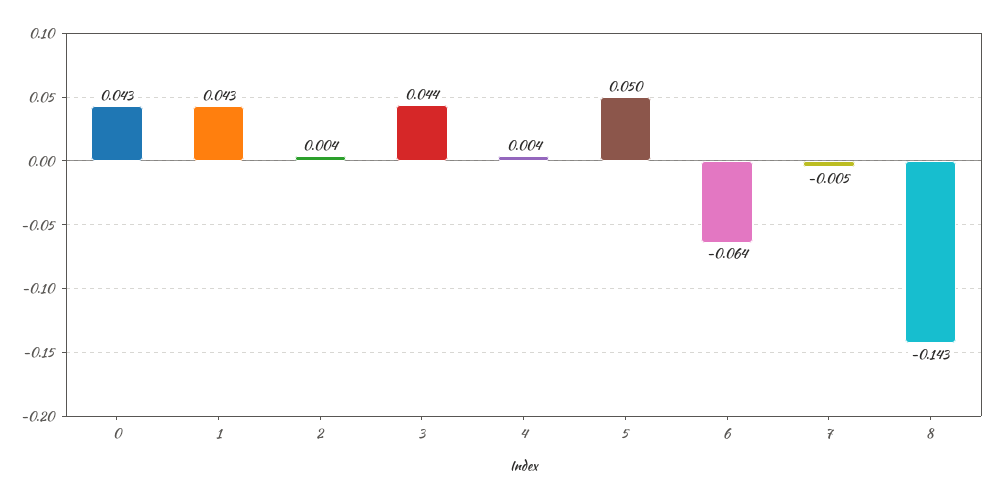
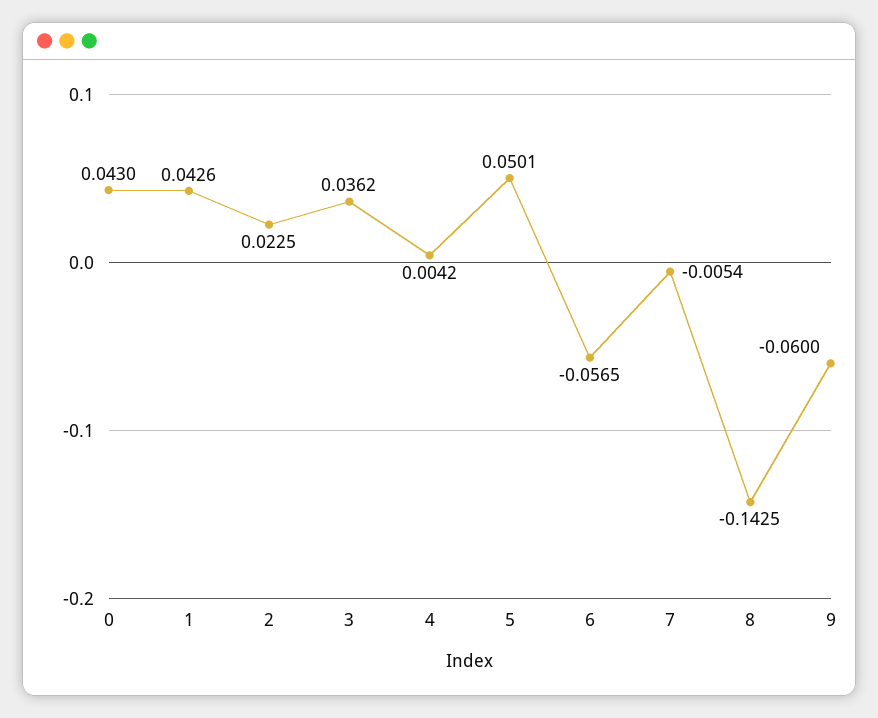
  {
    "0": 0.043,
    "1": 0.0426,
-   "2": 0.004,
+   "2": 0.0225,
-   "3": 0.044,
+   "3": 0.0362,
    "4": 0.0042,
    "5": 0.0501,
-   "6": -0.064,
+   "6": -0.0565,
    "7": -0.0054,
-   "8": -0.1425
+   "8": -0.1425,
+   "9": -0.06
  }

